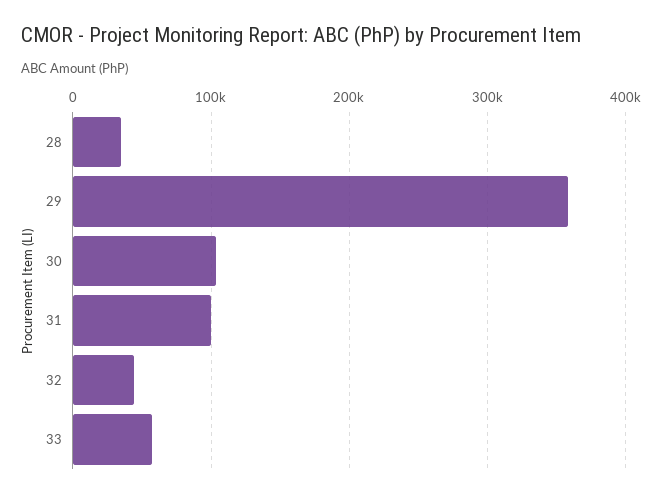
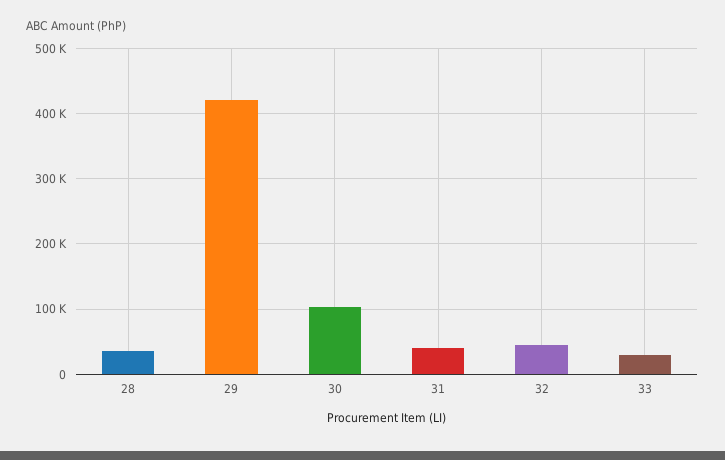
  {
    "28": 40000,
-   "29": 360000,
+   "29": 420000,
    "30": 100000,
-   "31": 100000,
+   "31": 40000,
    "32": 40000,
-   "33": 60000
+   "33": 30000
  }

